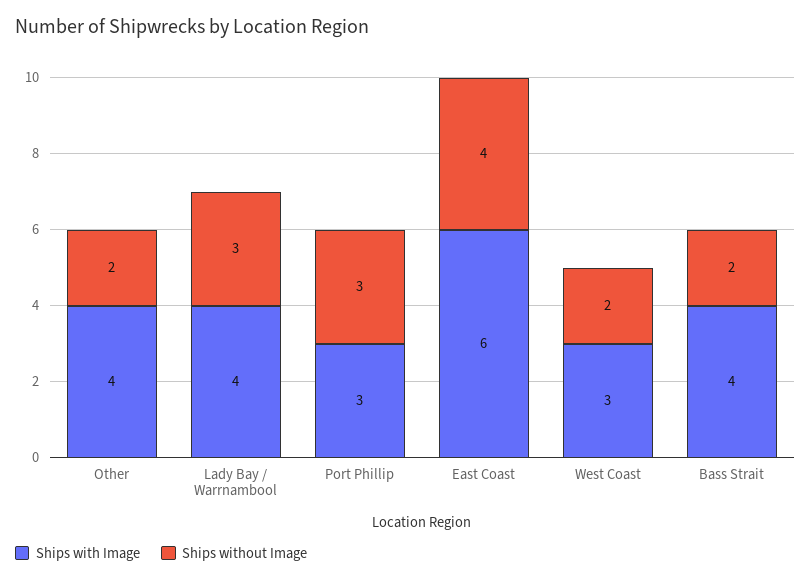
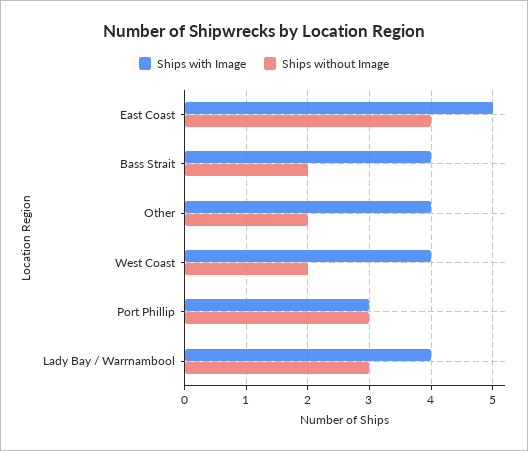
  {
    "Ships with Image": {
      "Other": 4,
      "Lady Bay / Warrnambool": 4,
      "Port Phillip": 3,
-     "East Coast": 6,
+     "East Coast": 5,
-     "West Coast": 3,
+     "West Coast": 4,
      "Bass Strait": 4
    },
    "Ships without Image": {
      "Other": 2,
      "Lady Bay / Warrnambool": 3,
      "Port Phillip": 3,
      "East Coast": 4,
      "West Coast": 2,
      "Bass Strait": 2
    }
  }

